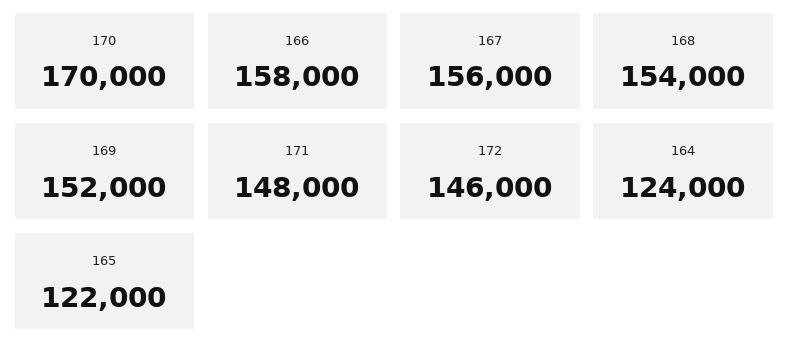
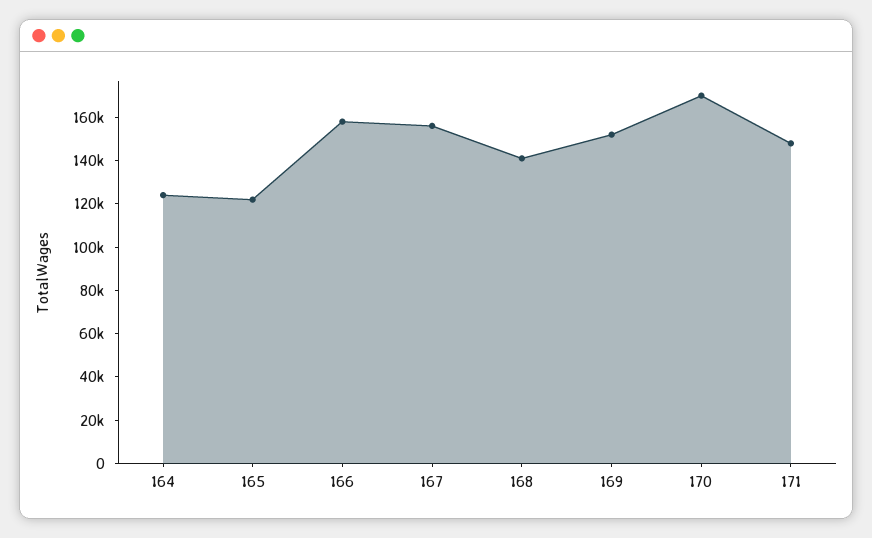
  {
    "170": 170000,
    "166": 158000,
    "167": 156000,
-   "168": 154000,
+   "168": 140000,
    "169": 152000,
    "171": 148000,
-   "172": 146000,
    "164": 124000,
    "165": 122000
  }

